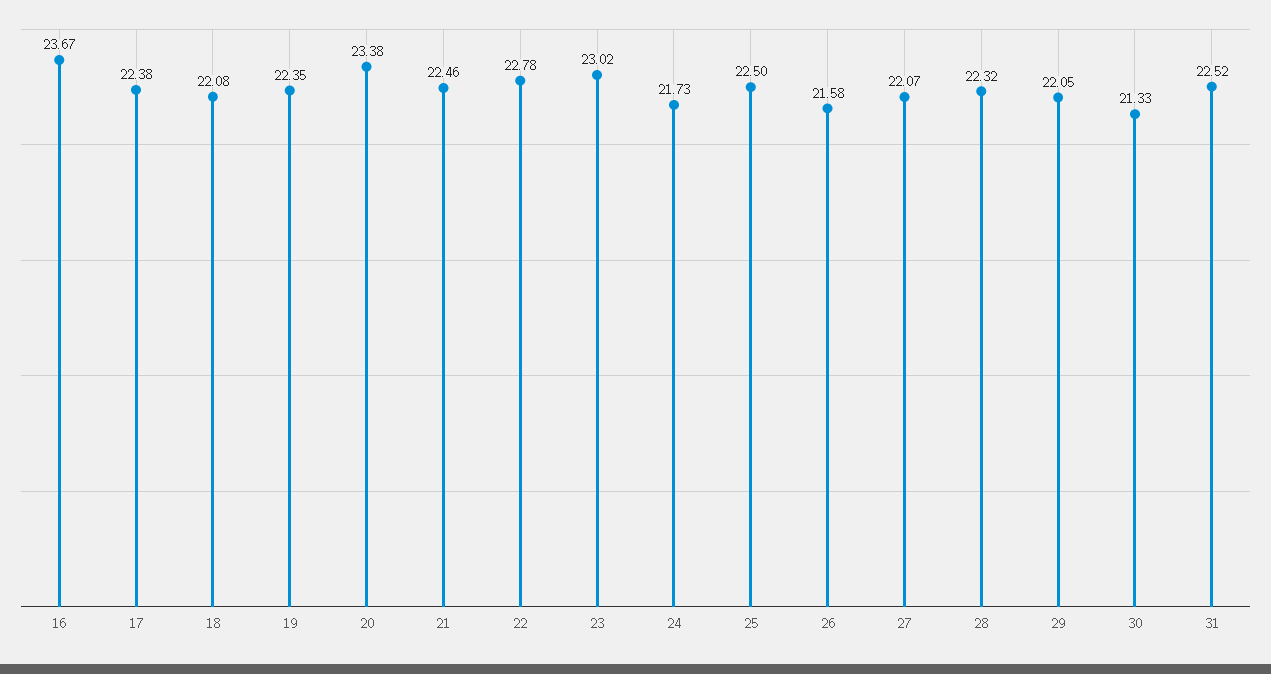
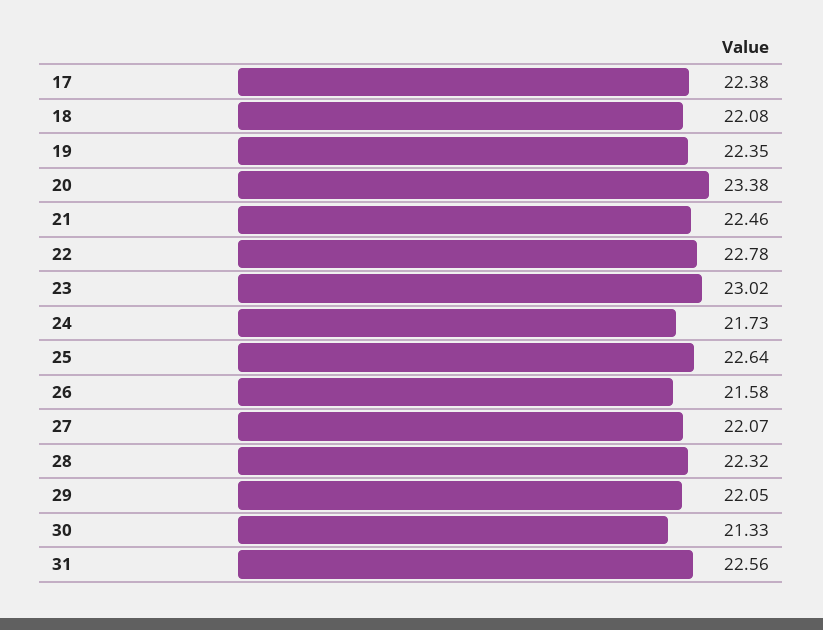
  {
-   "16": 23.67,
    "17": 22.38,
    "18": 22.08,
    "19": 22.35,
    "20": 23.38,
    "21": 22.46,
    "22": 22.78,
    "23": 23.02,
    "24": 21.73,
-   "25": 22.5,
+   "25": 22.64,
    "26": 21.58,
    "27": 22.07,
    "28": 22.32,
    "29": 22.05,
    "30": 21.33,
-   "31": 22.52
+   "31": 22.56
  }

